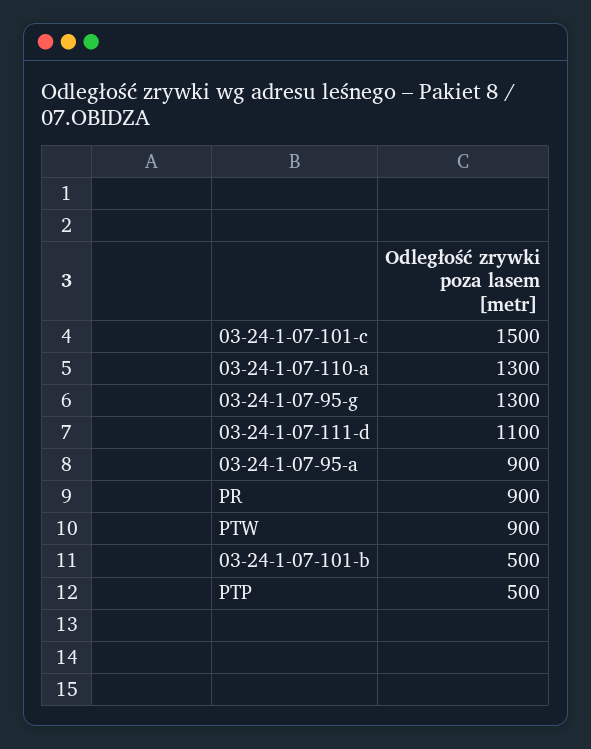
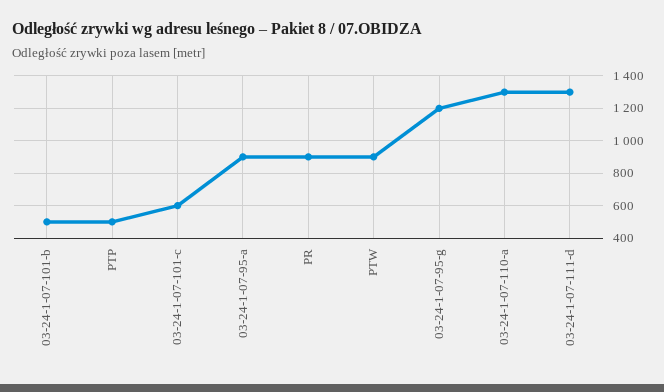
  {
-   "03-24-1-07-101-c": 1500,
+   "03-24-1-07-101-c": 600,
    "03-24-1-07-110-a": 1300,
-   "03-24-1-07-95-g": 1300,
+   "03-24-1-07-95-g": 1200,
-   "03-24-1-07-111-d": 1100,
+   "03-24-1-07-111-d": 1300,
    "03-24-1-07-95-a": 900,
    "PR": 900,
    "PTW": 900,
    "03-24-1-07-101-b": 500,
    "PTP": 500
  }

